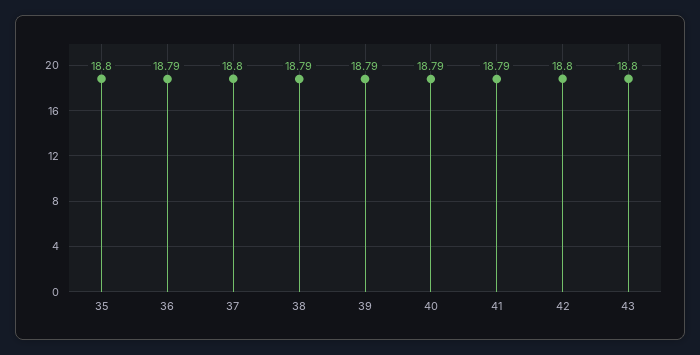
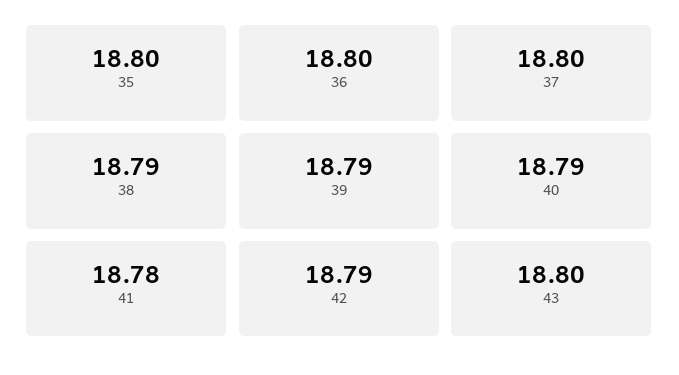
  {
    "35": 18.8,
-   "36": 18.79,
+   "36": 18.8,
    "37": 18.8,
    "38": 18.79,
    "39": 18.79,
    "40": 18.79,
-   "41": 18.79,
+   "41": 18.78,
-   "42": 18.8,
+   "42": 18.79,
    "43": 18.8
  }

